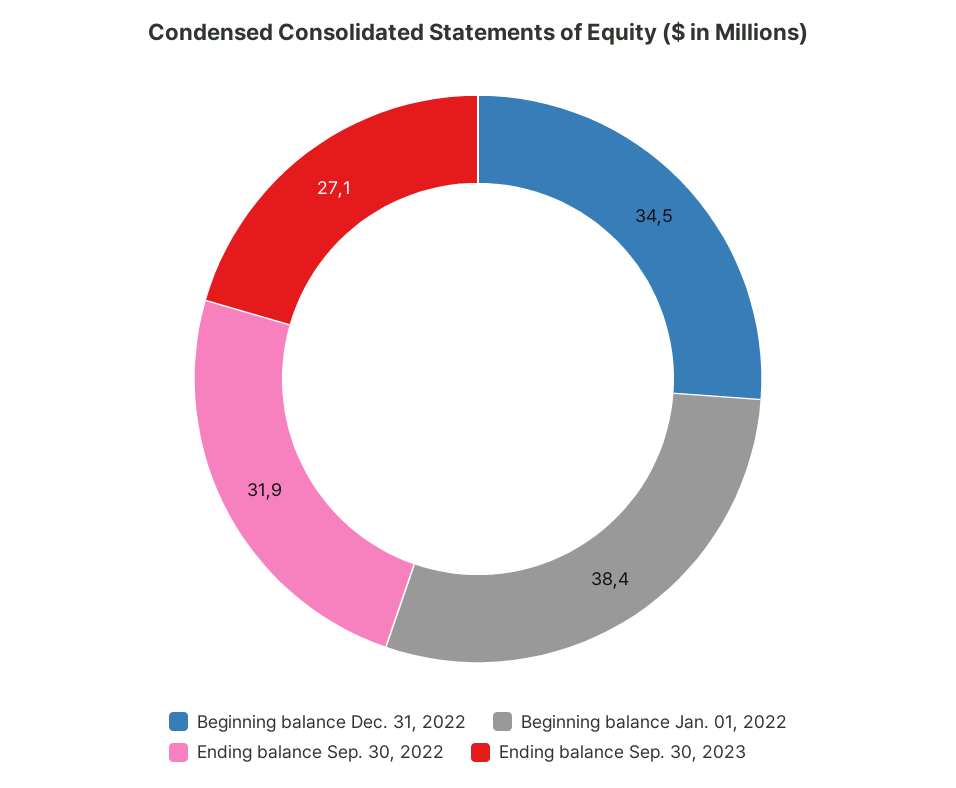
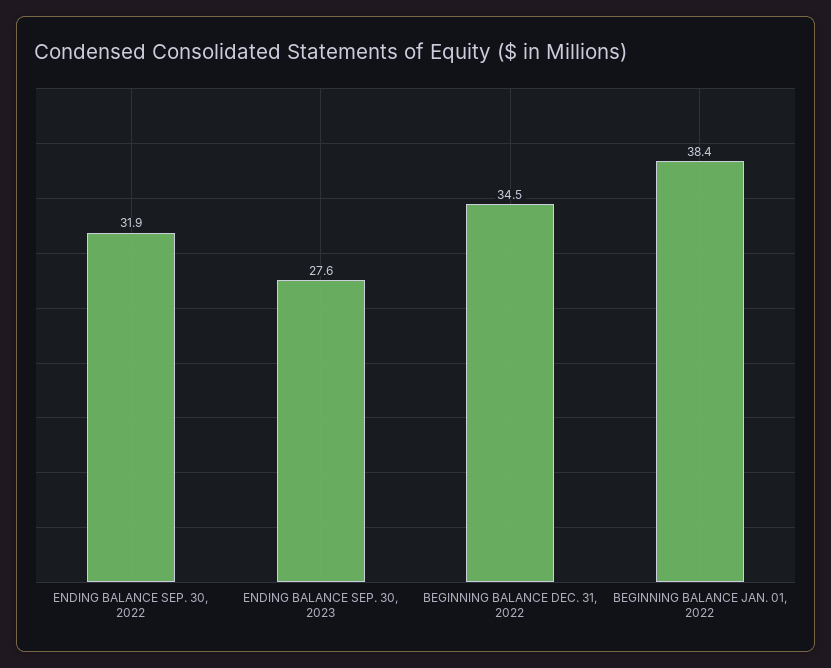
  {
    "Beginning balance Dec. 31, 2022": 34.5,
    "Beginning balance Jan. 01, 2022": 38.4,
    "Ending balance Sep. 30, 2022": 31.9,
-   "Ending balance Sep. 30, 2023": 27.1
+   "Ending balance Sep. 30, 2023": 27.6
  }

